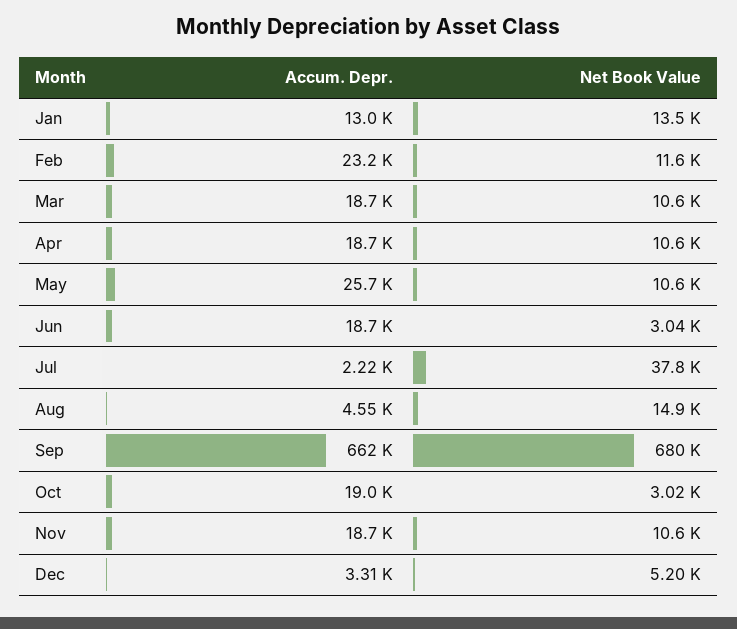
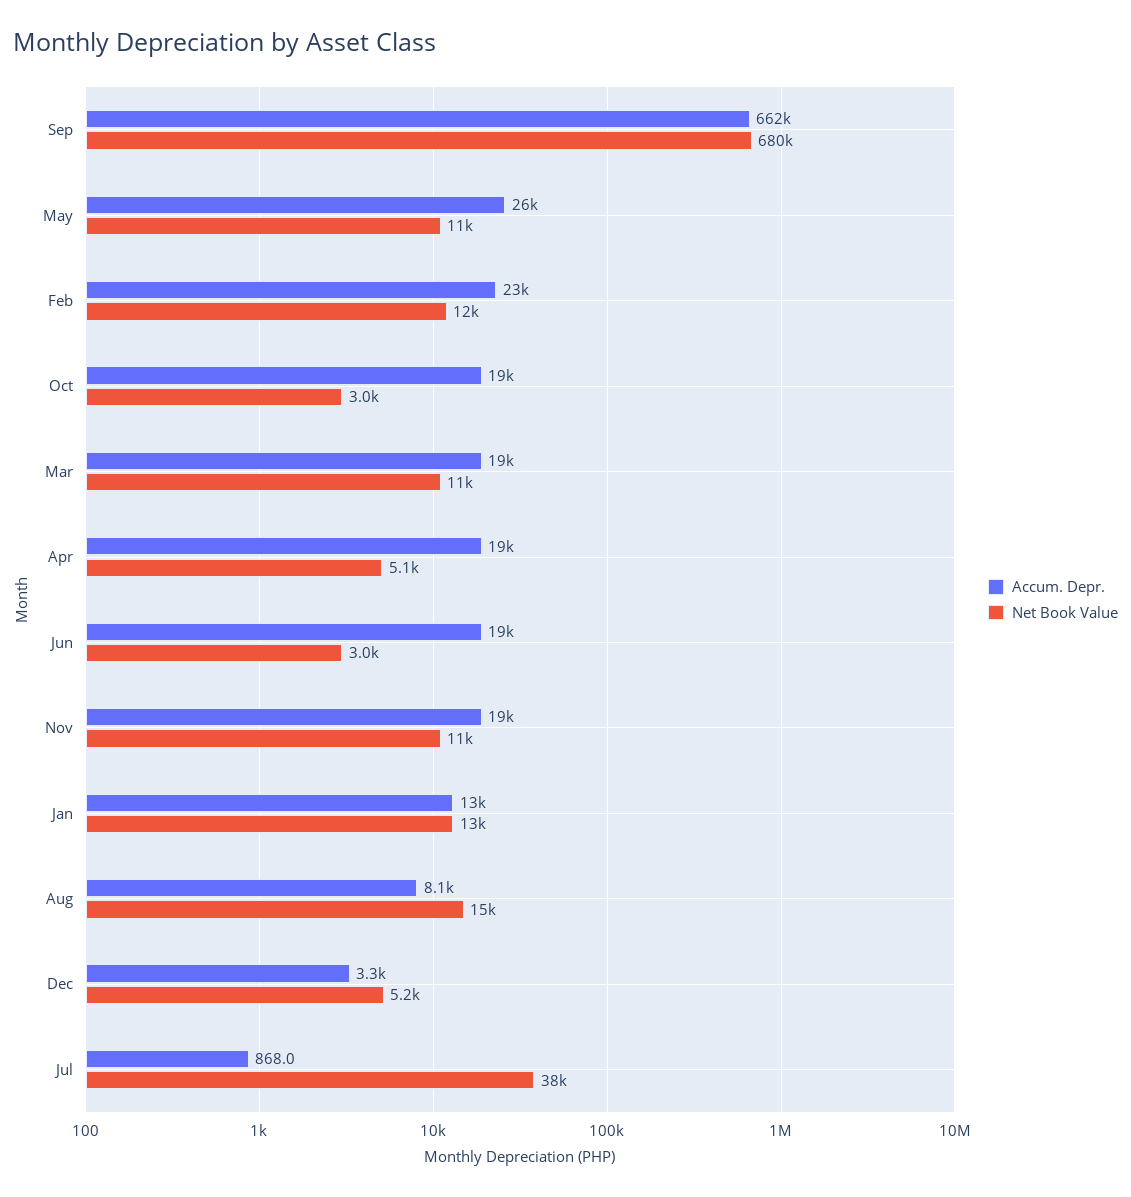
  {
    "Accum. Depr.": {
      "Jan": 13000,
      "Feb": 23200,
      "Mar": 18700,
      "Apr": 18700,
      "May": 25700,
      "Jun": 18700,
-     "Jul": 2220,
+     "Jul": 868,
-     "Aug": 4550,
+     "Aug": 8100,
      "Sep": 662000,
      "Oct": 19000,
      "Nov": 18700,
      "Dec": 3310
    },
    "Net Book Value": {
      "Jan": 13500,
      "Feb": 11600,
      "Mar": 10600,
-     "Apr": 10600,
+     "Apr": 5100,
      "May": 10600,
      "Jun": 3040,
      "Jul": 37800,
      "Aug": 14900,
      "Sep": 680000,
      "Oct": 3020,
      "Nov": 10600,
      "Dec": 5200
    }
  }

